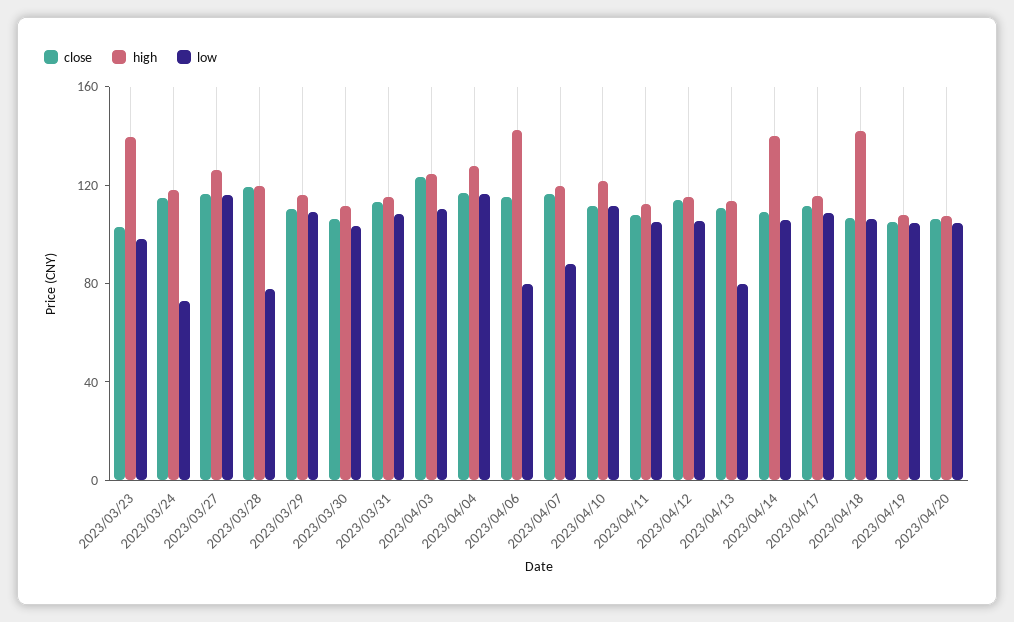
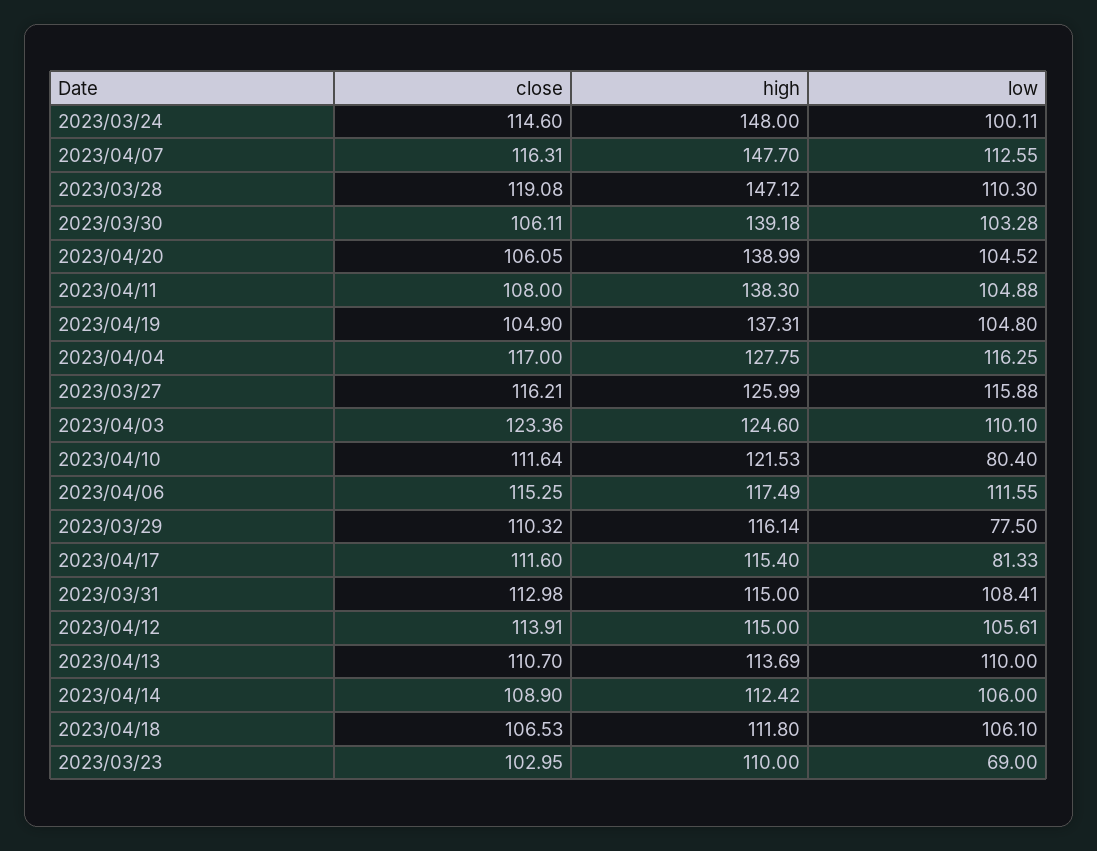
  {
    "close": {
      "2023/03/23": 102.95,
      "2023/03/24": 114.6,
      "2023/03/27": 116.21,
      "2023/03/28": 119.08,
      "2023/03/29": 110.32,
      "2023/03/30": 106.11,
      "2023/03/31": 112.98,
      "2023/04/03": 123.36,
      "2023/04/04": 117,
      "2023/04/06": 115.25,
      "2023/04/07": 116.31,
      "2023/04/10": 111.64,
      "2023/04/11": 108,
      "2023/04/12": 113.91,
      "2023/04/13": 110.7,
      "2023/04/14": 108.9,
      "2023/04/17": 111.6,
      "2023/04/18": 106.53,
      "2023/04/19": 104.9,
      "2023/04/20": 106.05
    },
    "high": {
-     "2023/03/23": 140,
+     "2023/03/23": 110,
-     "2023/03/24": 120,
+     "2023/03/24": 148,
      "2023/03/27": 125.99,
-     "2023/03/28": 120,
+     "2023/03/28": 147.12,
      "2023/03/29": 116.14,
-     "2023/03/30": 110,
+     "2023/03/30": 139.18,
      "2023/03/31": 115,
      "2023/04/03": 124.6,
      "2023/04/04": 127.75,
-     "2023/04/06": 140,
+     "2023/04/06": 117.49,
-     "2023/04/07": 120,
+     "2023/04/07": 147.7,
      "2023/04/10": 121.53,
-     "2023/04/11": 110,
+     "2023/04/11": 138.3,
      "2023/04/12": 115,
      "2023/04/13": 113.69,
-     "2023/04/14": 140,
+     "2023/04/14": 112.42,
      "2023/04/17": 115.4,
-     "2023/04/18": 140,
+     "2023/04/18": 111.8,
-     "2023/04/19": 110,
+     "2023/04/19": 137.31,
-     "2023/04/20": 110
+     "2023/04/20": 138.99
    },
    "low": {
-     "2023/03/23": 100,
+     "2023/03/23": 69,
-     "2023/03/24": 70,
+     "2023/03/24": 100.11,
      "2023/03/27": 115.88,
-     "2023/03/28": 80,
+     "2023/03/28": 110.3,
-     "2023/03/29": 110,
+     "2023/03/29": 77.5,
      "2023/03/30": 103.28,
      "2023/03/31": 108.41,
      "2023/04/03": 110.1,
      "2023/04/04": 116.25,
-     "2023/04/06": 80,
+     "2023/04/06": 111.55,
-     "2023/04/07": 90,
+     "2023/04/07": 112.55,
-     "2023/04/10": 110,
+     "2023/04/10": 80.4,
      "2023/04/11": 104.88,
      "2023/04/12": 105.61,
-     "2023/04/13": 80,
+     "2023/04/13": 110,
      "2023/04/14": 106,
-     "2023/04/17": 110,
+     "2023/04/17": 81.33,
      "2023/04/18": 106.1,
      "2023/04/19": 104.8,
      "2023/04/20": 104.52
    }
  }

